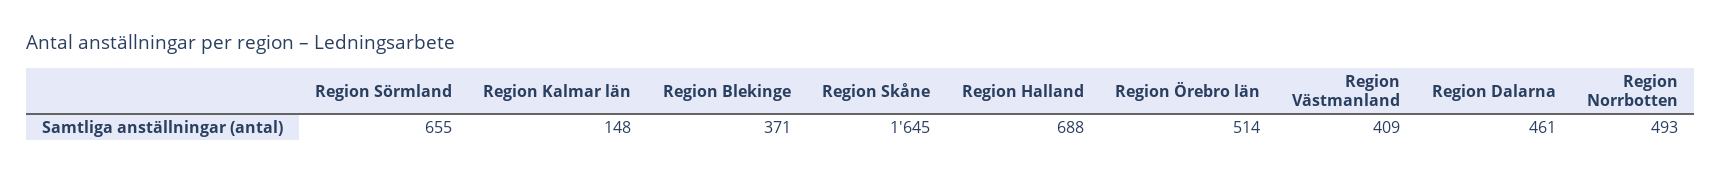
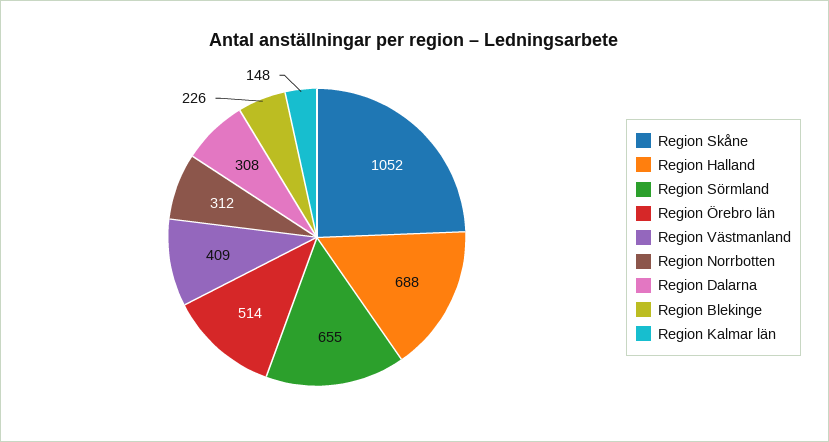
  {
    "Region Sörmland": 655,
    "Region Kalmar län": 148,
-   "Region Blekinge": 371,
+   "Region Blekinge": 226,
-   "Region Skåne": 1645,
+   "Region Skåne": 1052,
    "Region Halland": 688,
    "Region Örebro län": 514,
    "Region Västmanland": 409,
-   "Region Dalarna": 461,
+   "Region Dalarna": 308,
-   "Region Norrbotten": 493
+   "Region Norrbotten": 312
  }

